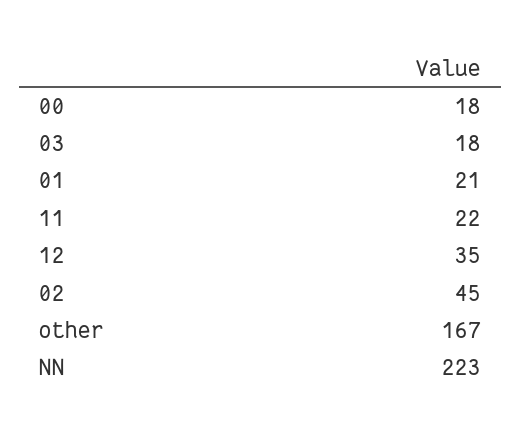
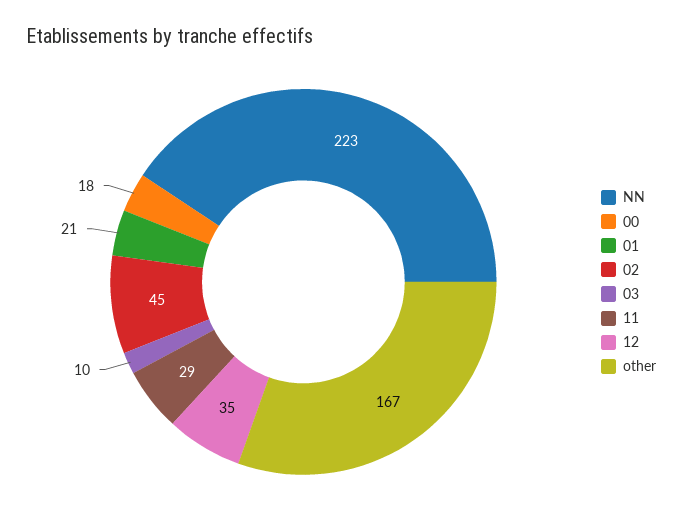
  {
    "00": 18,
-   "03": 18,
+   "03": 10,
    "01": 21,
-   "11": 22,
+   "11": 29,
    "12": 35,
    "02": 45,
    "other": 167,
    "NN": 223
  }

